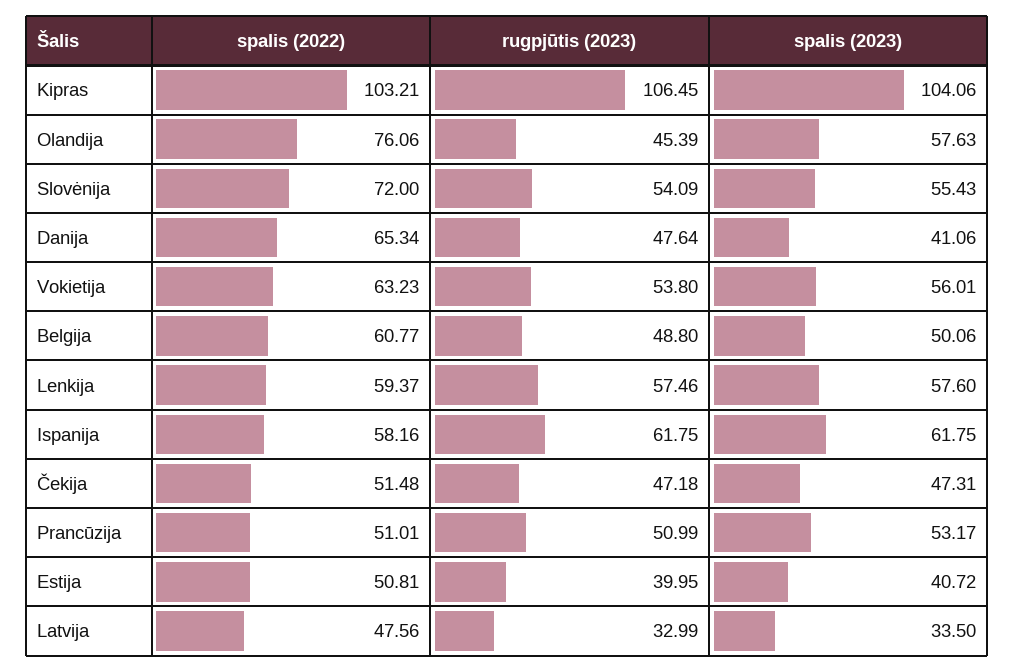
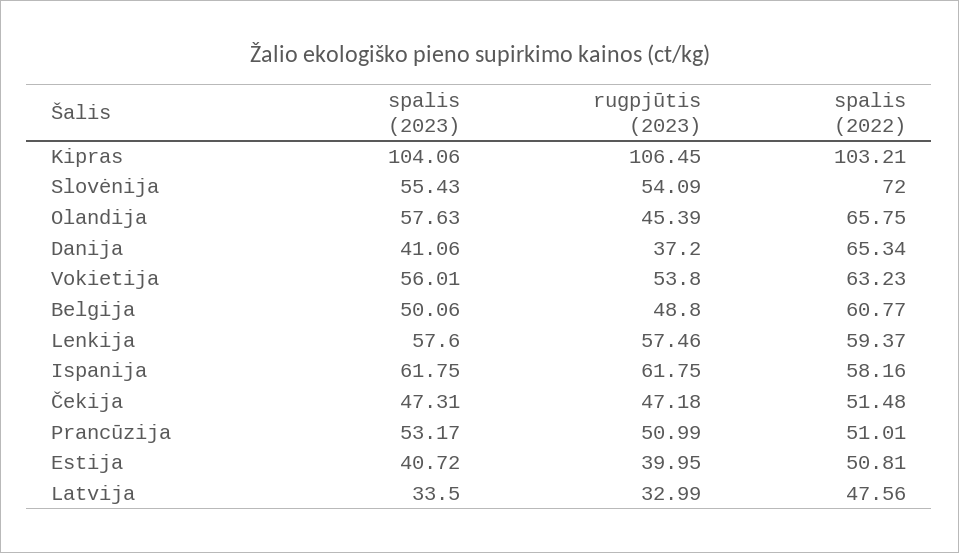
  {
    "spalis (2022)": {
      "Kipras": 103.21,
-     "Olandija": 76.06,
+     "Olandija": 65.75,
      "Slovėnija": 72,
      "Danija": 65.34,
      "Vokietija": 63.23,
      "Belgija": 60.77,
      "Lenkija": 59.37,
      "Ispanija": 58.16,
      "Čekija": 51.48,
      "Prancūzija": 51.01,
      "Estija": 50.81,
      "Latvija": 47.56
    },
    "rugpjūtis (2023)": {
      "Kipras": 106.45,
      "Olandija": 45.39,
      "Slovėnija": 54.09,
-     "Danija": 47.64,
+     "Danija": 37.2,
      "Vokietija": 53.8,
      "Belgija": 48.8,
      "Lenkija": 57.46,
      "Ispanija": 61.75,
      "Čekija": 47.18,
      "Prancūzija": 50.99,
      "Estija": 39.95,
      "Latvija": 32.99
    },
    "spalis (2023)": {
      "Kipras": 104.06,
      "Olandija": 57.63,
      "Slovėnija": 55.43,
      "Danija": 41.06,
      "Vokietija": 56.01,
      "Belgija": 50.06,
      "Lenkija": 57.6,
      "Ispanija": 61.75,
      "Čekija": 47.31,
      "Prancūzija": 53.17,
      "Estija": 40.72,
      "Latvija": 33.5
    }
  }

